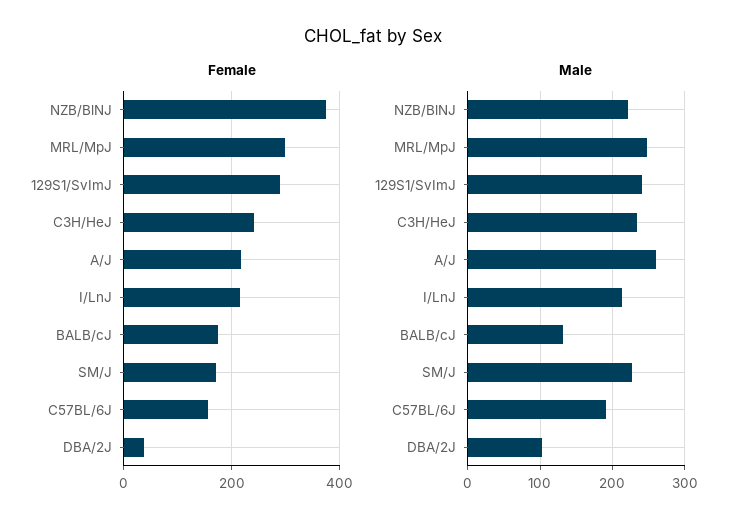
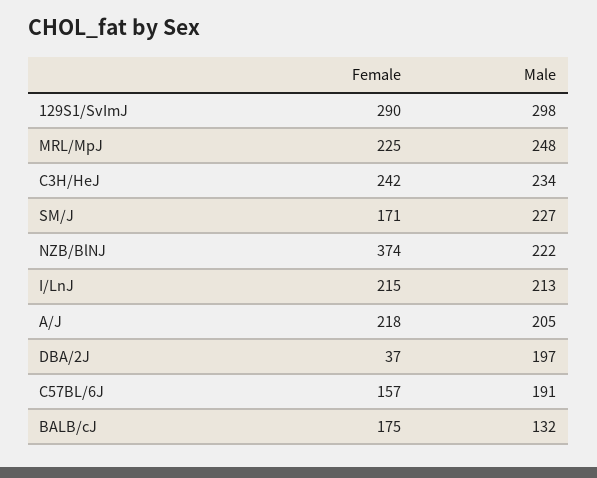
  {
    "Female": {
      "NZB/BlNJ": 374,
-     "MRL/MpJ": 300,
+     "MRL/MpJ": 225,
      "129S1/SvImJ": 290,
      "C3H/HeJ": 242,
      "A/J": 218,
      "I/LnJ": 215,
      "BALB/cJ": 175,
      "SM/J": 171,
      "C57BL/6J": 157,
      "DBA/2J": 37
    },
    "Male": {
      "NZB/BlNJ": 222,
      "MRL/MpJ": 248,
-     "129S1/SvImJ": 240,
+     "129S1/SvImJ": 298,
      "C3H/HeJ": 234,
-     "A/J": 260,
+     "A/J": 205,
      "I/LnJ": 213,
      "BALB/cJ": 132,
      "SM/J": 227,
      "C57BL/6J": 191,
-     "DBA/2J": 100
+     "DBA/2J": 197
    }
  }

